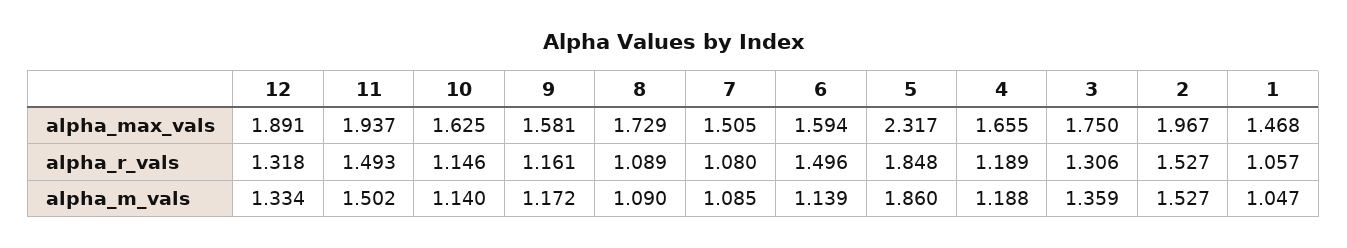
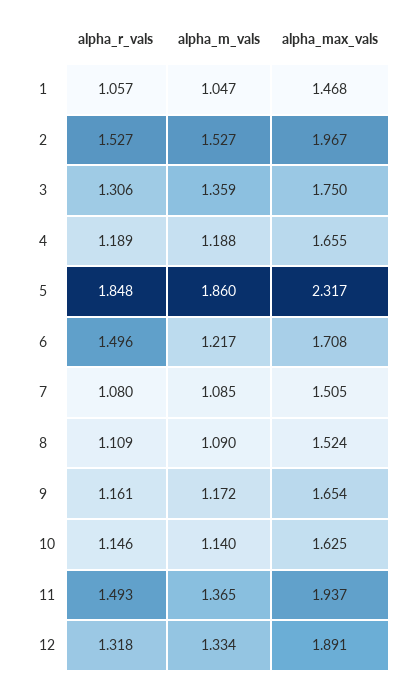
  {
    "12": {
      "alpha_max_vals": 1.891,
      "alpha_r_vals": 1.318,
      "alpha_m_vals": 1.334
    },
    "11": {
      "alpha_max_vals": 1.937,
      "alpha_r_vals": 1.493,
-     "alpha_m_vals": 1.502
+     "alpha_m_vals": 1.365
    },
    "10": {
      "alpha_max_vals": 1.625,
      "alpha_r_vals": 1.146,
      "alpha_m_vals": 1.14
    },
    "9": {
-     "alpha_max_vals": 1.581,
+     "alpha_max_vals": 1.654,
      "alpha_r_vals": 1.161,
      "alpha_m_vals": 1.172
    },
    "8": {
-     "alpha_max_vals": 1.729,
+     "alpha_max_vals": 1.524,
-     "alpha_r_vals": 1.089,
+     "alpha_r_vals": 1.109,
      "alpha_m_vals": 1.09
    },
    "7": {
      "alpha_max_vals": 1.505,
      "alpha_r_vals": 1.08,
      "alpha_m_vals": 1.085
    },
    "6": {
-     "alpha_max_vals": 1.594,
+     "alpha_max_vals": 1.708,
      "alpha_r_vals": 1.496,
-     "alpha_m_vals": 1.139
+     "alpha_m_vals": 1.217
    },
    "5": {
      "alpha_max_vals": 2.317,
      "alpha_r_vals": 1.848,
      "alpha_m_vals": 1.86
    },
    "4": {
      "alpha_max_vals": 1.655,
      "alpha_r_vals": 1.189,
      "alpha_m_vals": 1.188
    },
    "3": {
      "alpha_max_vals": 1.75,
      "alpha_r_vals": 1.306,
      "alpha_m_vals": 1.359
    },
    "2": {
      "alpha_max_vals": 1.967,
      "alpha_r_vals": 1.527,
      "alpha_m_vals": 1.527
    },
    "1": {
      "alpha_max_vals": 1.468,
      "alpha_r_vals": 1.057,
      "alpha_m_vals": 1.047
    }
  }

